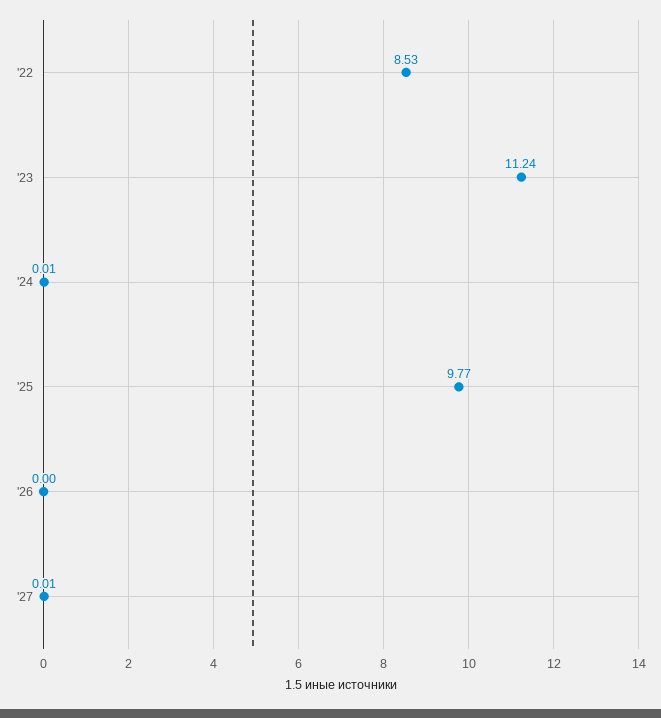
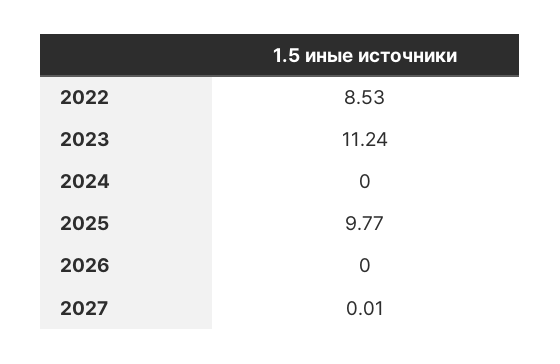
  {
    "'22": 8.53,
    "'23": 11.24,
-   "'24": 0.01,
+   "'24": 0,
    "'25": 9.77,
    "'26": 0,
    "'27": 0.01
  }

